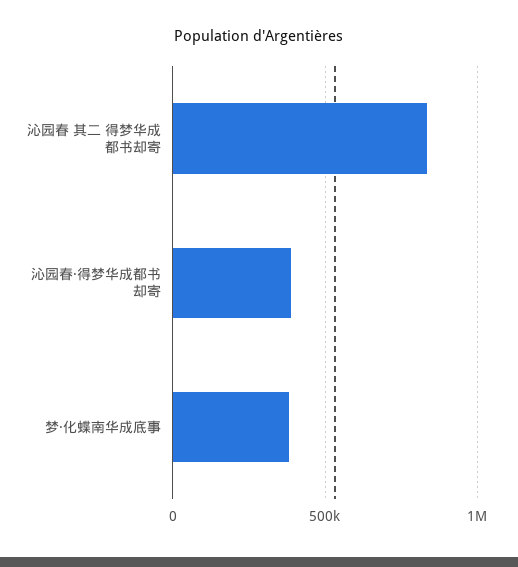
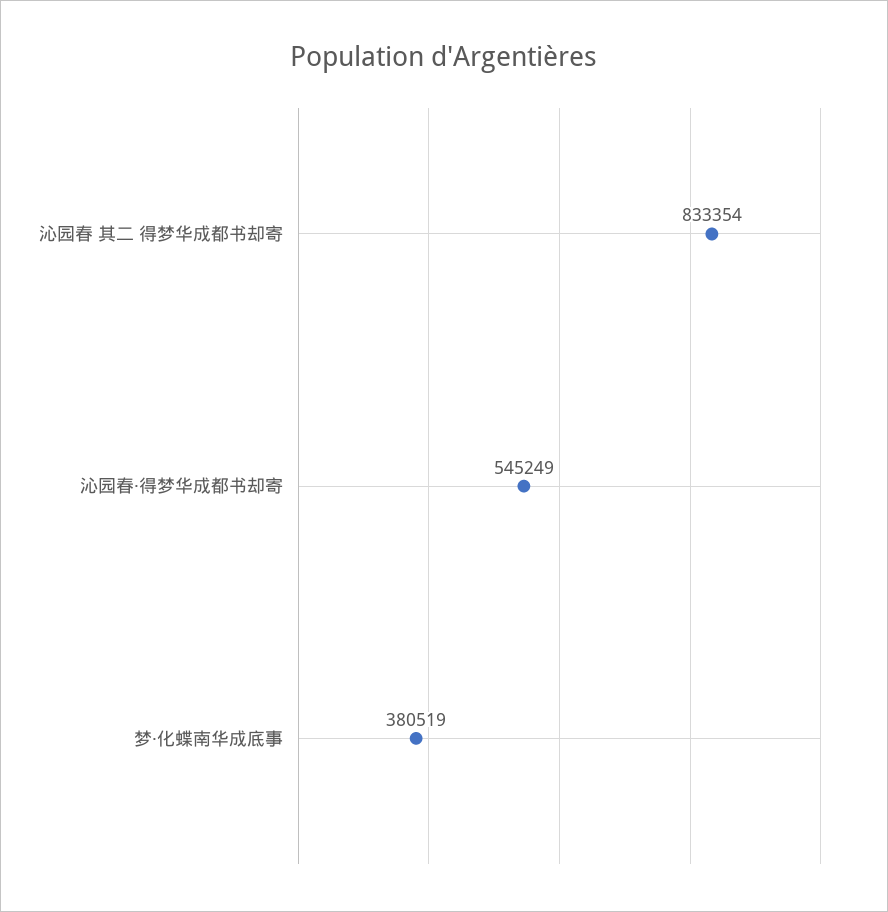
  {
    "沁园春 其二 得梦华成都书却寄": 833354,
-   "沁园春·得梦华成都书却寄": 400000,
+   "沁园春·得梦华成都书却寄": 545249,
    "梦·化蝶南华成底事": 380519
  }

